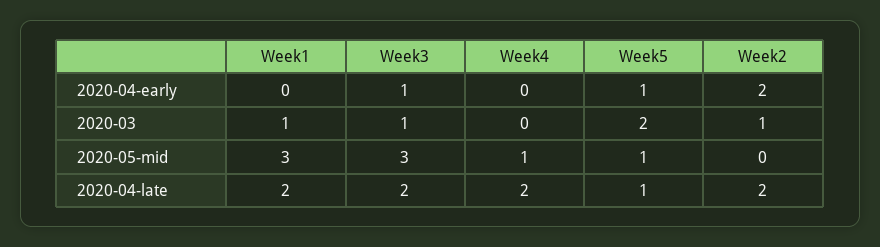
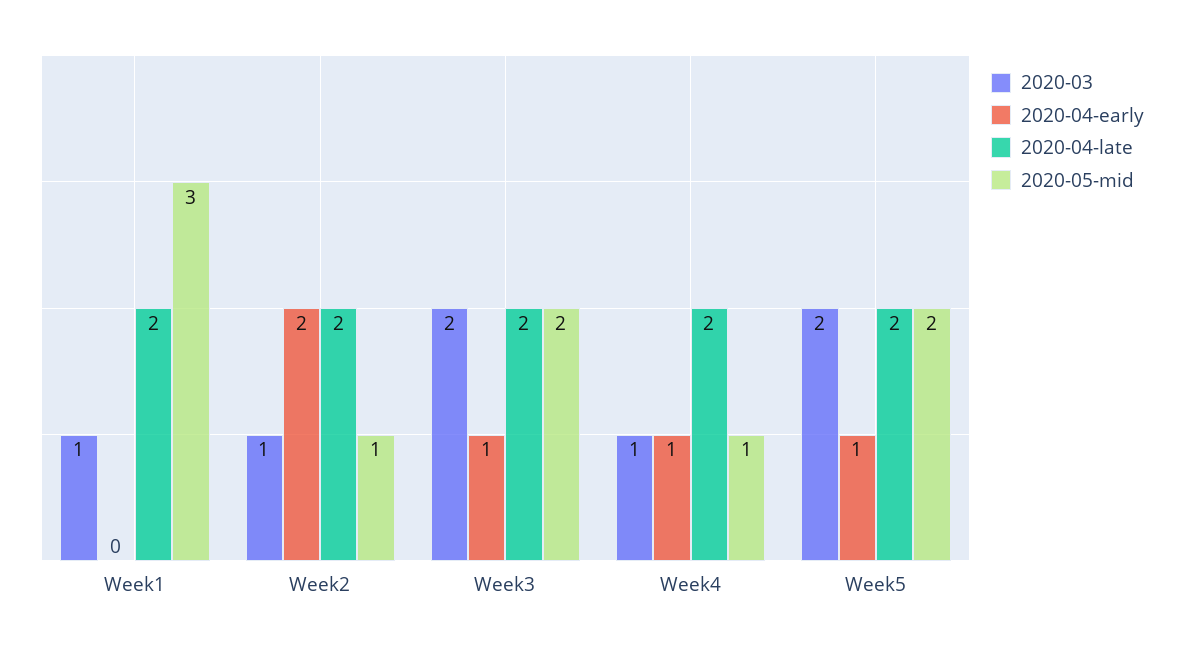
  {
    "2020-04-early": {
      "Week1": 0,
      "Week3": 1,
-     "Week4": 0,
+     "Week4": 1,
      "Week5": 1,
      "Week2": 2
    },
    "2020-03": {
      "Week1": 1,
-     "Week3": 1,
+     "Week3": 2,
-     "Week4": 0,
+     "Week4": 1,
      "Week5": 2,
      "Week2": 1
    },
    "2020-05-mid": {
      "Week1": 3,
-     "Week3": 3,
+     "Week3": 2,
      "Week4": 1,
-     "Week5": 1,
+     "Week5": 2,
-     "Week2": 0
+     "Week2": 1
    },
    "2020-04-late": {
      "Week1": 2,
      "Week3": 2,
      "Week4": 2,
-     "Week5": 1,
+     "Week5": 2,
      "Week2": 2
    }
  }

